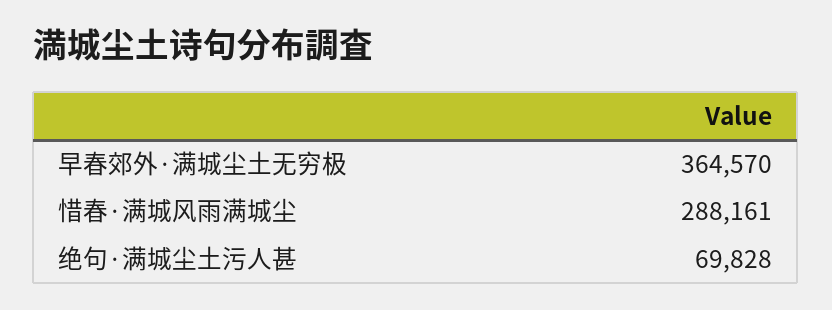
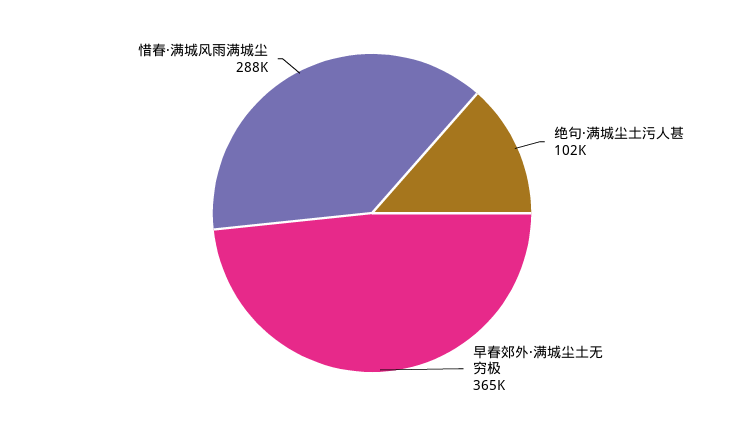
  {
    "早春郊外·满城尘土无穷极": 364570,
    "惜春·满城风雨满城尘": 288161,
-   "绝句·满城尘土污人甚": 69828
+   "绝句·满城尘土污人甚": 102000
  }

